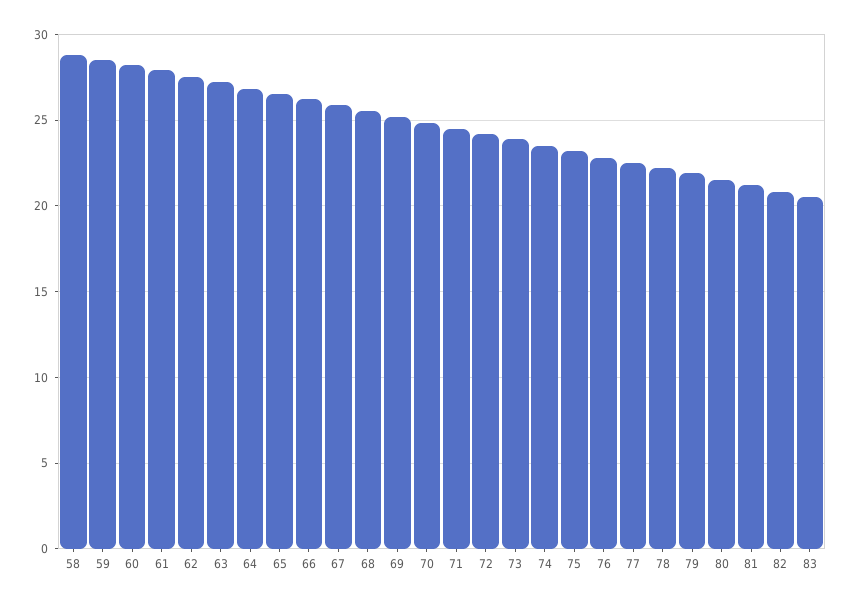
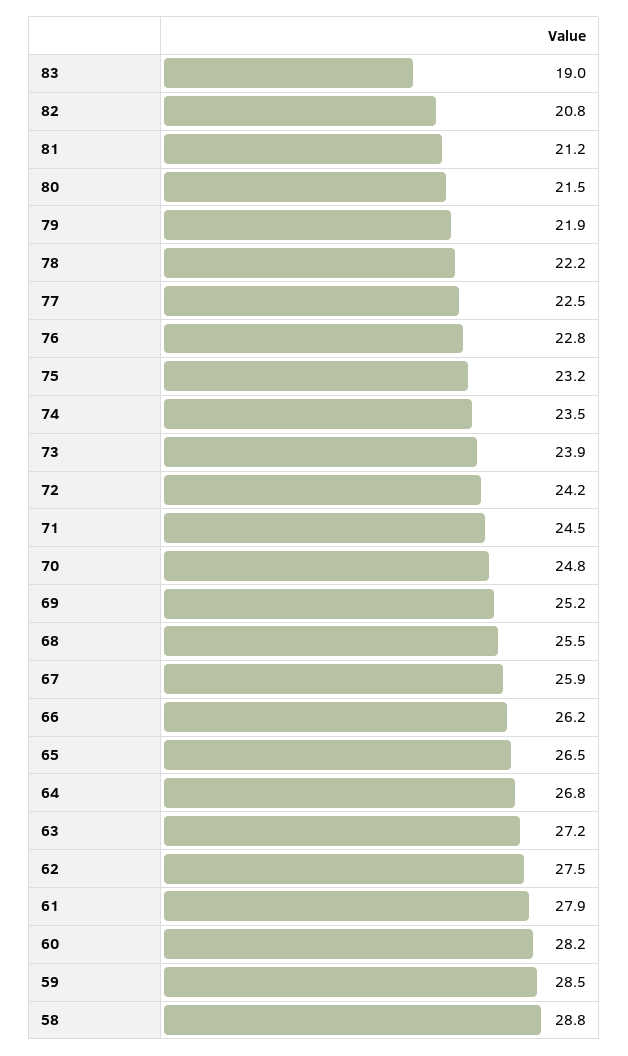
  {
    "58": 28.8,
    "59": 28.5,
    "60": 28.2,
    "61": 27.9,
    "62": 27.5,
    "63": 27.2,
    "64": 26.8,
    "65": 26.5,
    "66": 26.2,
    "67": 25.9,
    "68": 25.5,
    "69": 25.2,
    "70": 24.8,
    "71": 24.5,
    "72": 24.2,
    "73": 23.9,
    "74": 23.5,
    "75": 23.2,
    "76": 22.8,
    "77": 22.5,
    "78": 22.2,
    "79": 21.9,
    "80": 21.5,
    "81": 21.2,
    "82": 20.8,
-   "83": 20.5
+   "83": 19
  }

